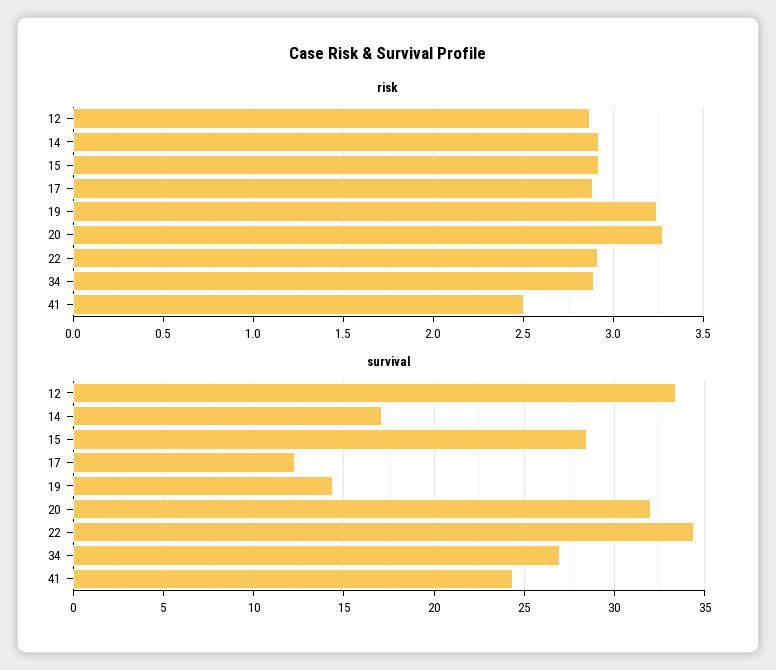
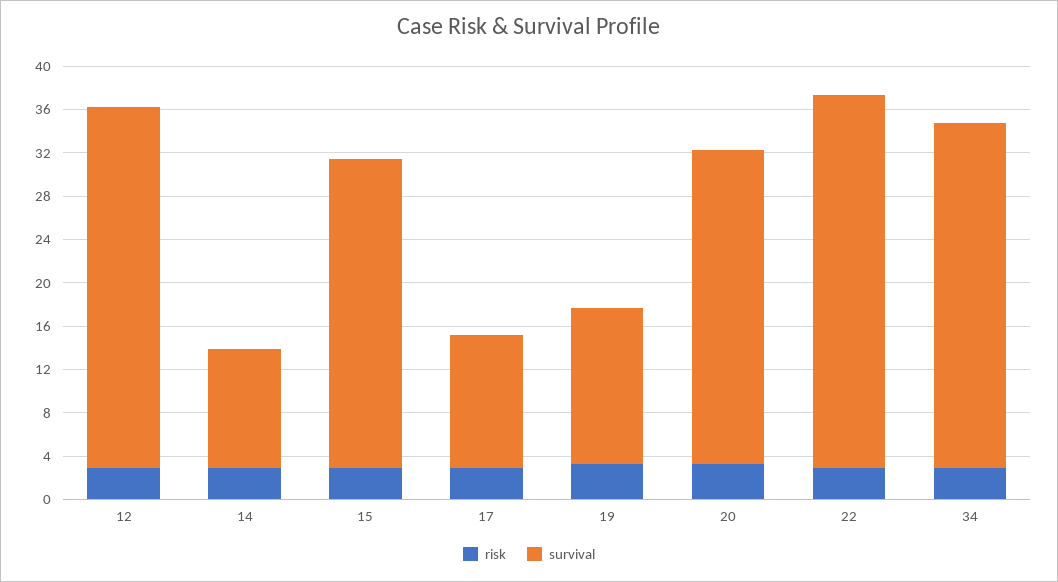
  {
    "risk": {
      "12": 2.85,
      "14": 2.9,
      "15": 2.9,
      "17": 2.9,
      "19": 3.25,
      "20": 3.3,
      "22": 2.9,
-     "34": 2.9,
+     "34": 2.9
-     "41": 2.5
    },
    "survival": {
      "12": 33.5,
-     "14": 17,
+     "14": 11,
      "15": 28.5,
      "17": 12.5,
      "19": 14.5,
-     "20": 32,
+     "20": 29,
      "22": 34.5,
-     "34": 27,
+     "34": 32
-     "41": 24.5
    }
  }

